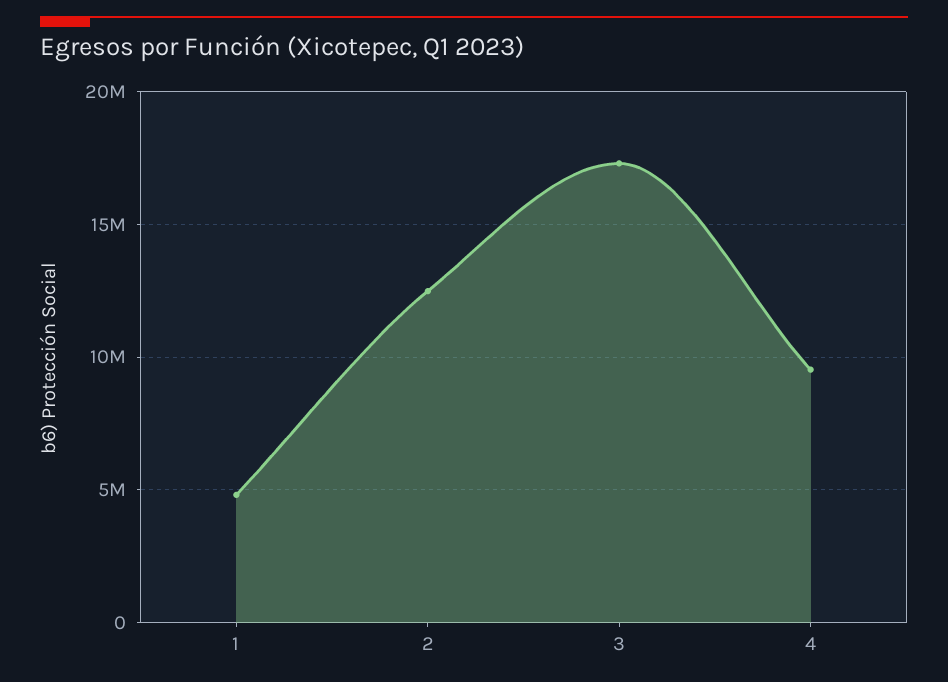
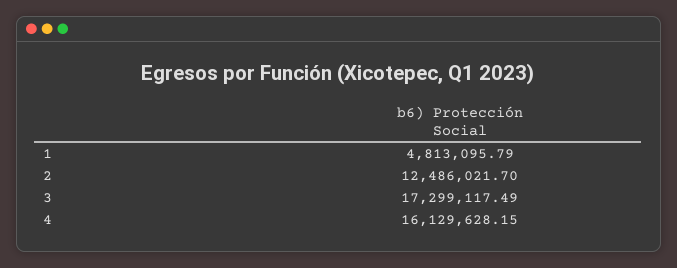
  {
    "1": 4813095.79,
    "2": 12486021.7,
    "3": 17299117.49,
-   "4": 9500000
+   "4": 16129628.15
  }

